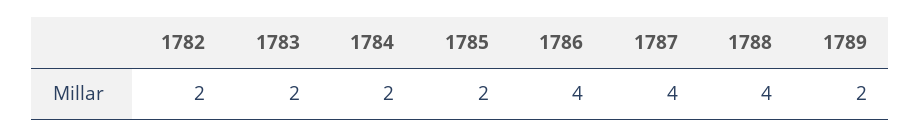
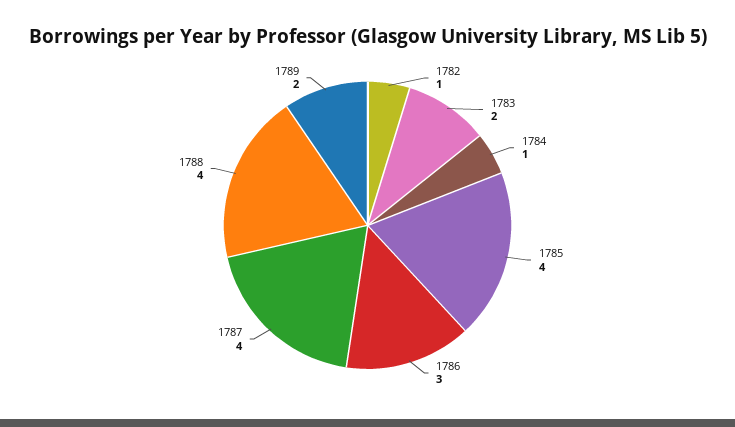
  {
-   "1782": 2,
+   "1782": 1,
    "1783": 2,
-   "1784": 2,
+   "1784": 1,
-   "1785": 2,
+   "1785": 4,
-   "1786": 4,
+   "1786": 3,
    "1787": 4,
    "1788": 4,
    "1789": 2
  }

